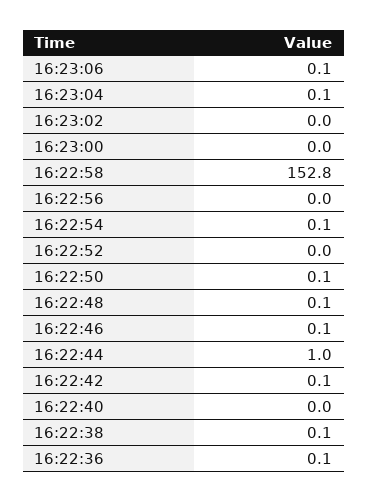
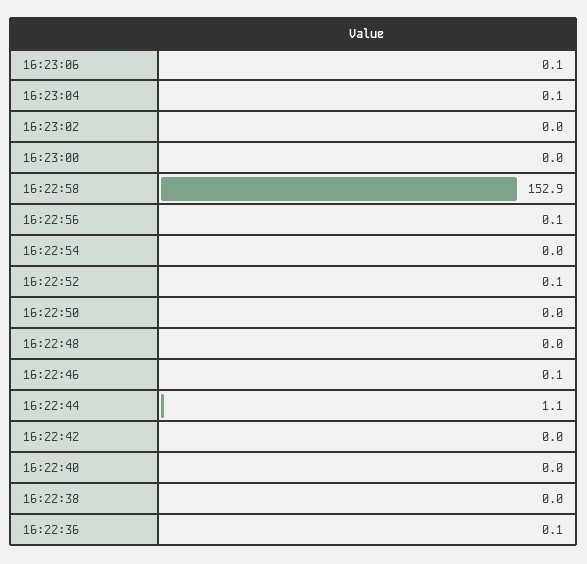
  {
    "16:23:06": 0.1,
    "16:23:04": 0.1,
    "16:23:02": 0,
    "16:23:00": 0,
-   "16:22:58": 152.8,
+   "16:22:58": 152.9,
-   "16:22:56": 0,
+   "16:22:56": 0.1,
-   "16:22:54": 0.1,
+   "16:22:54": 0,
-   "16:22:52": 0,
+   "16:22:52": 0.1,
-   "16:22:50": 0.1,
+   "16:22:50": 0,
-   "16:22:48": 0.1,
+   "16:22:48": 0,
    "16:22:46": 0.1,
-   "16:22:44": 1,
+   "16:22:44": 1.1,
-   "16:22:42": 0.1,
+   "16:22:42": 0,
    "16:22:40": 0,
-   "16:22:38": 0.1,
+   "16:22:38": 0,
    "16:22:36": 0.1
  }

